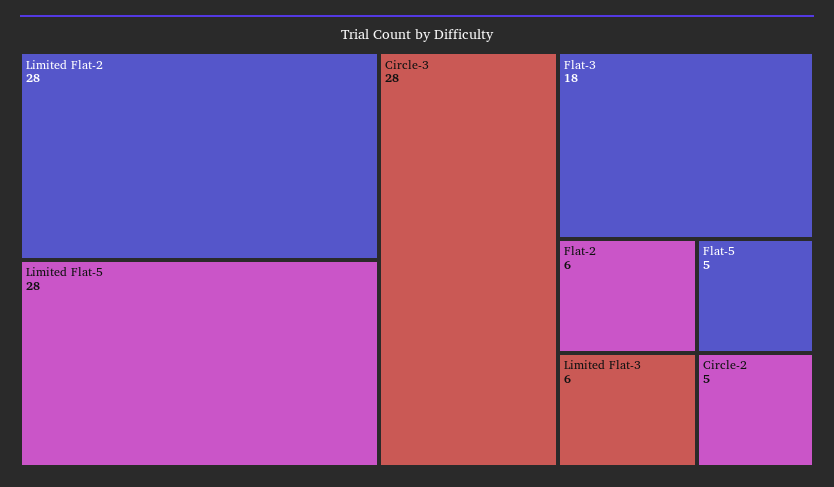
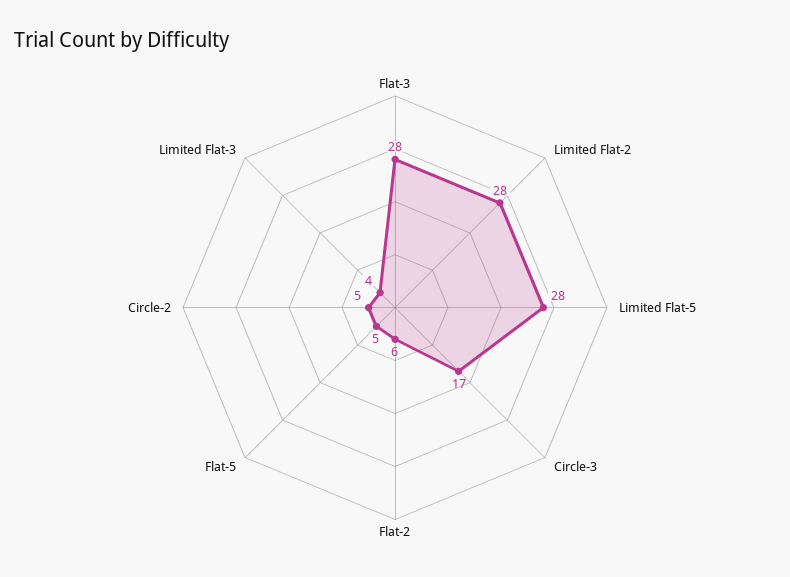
  {
    "Limited Flat-2": 28,
    "Limited Flat-5": 28,
-   "Circle-3": 28,
+   "Circle-3": 17,
-   "Flat-3": 18,
+   "Flat-3": 28,
    "Flat-2": 6,
-   "Limited Flat-3": 6,
+   "Limited Flat-3": 4,
    "Flat-5": 5,
    "Circle-2": 5
  }

